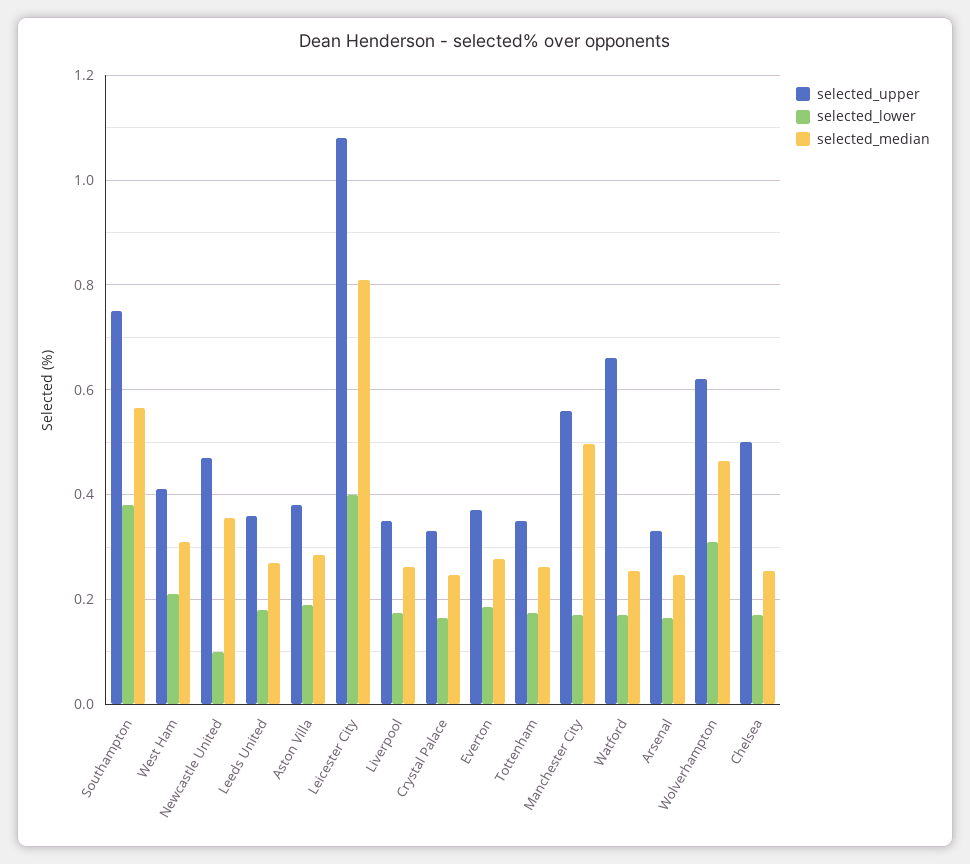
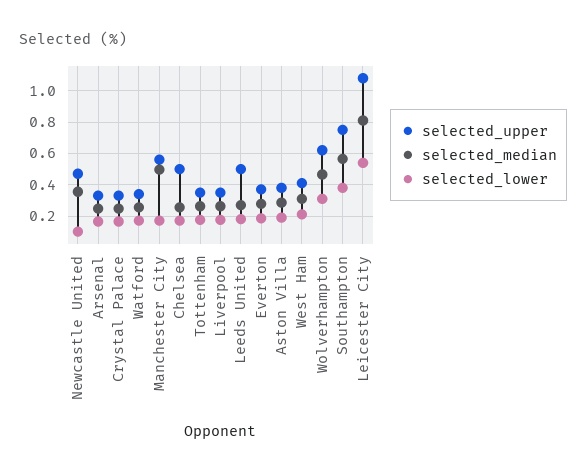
  {
    "selected_upper": {
      "Southampton": 0.76,
      "West Ham": 0.42,
      "Newcastle United": 0.48,
-     "Leeds United": 0.36,
+     "Leeds United": 0.5,
      "Aston Villa": 0.38,
      "Leicester City": 1.08,
      "Liverpool": 0.36,
      "Crystal Palace": 0.34,
      "Everton": 0.38,
      "Tottenham": 0.36,
      "Manchester City": 0.56,
-     "Watford": 0.66,
+     "Watford": 0.35,
      "Arsenal": 0.34,
      "Wolverhampton": 0.62,
      "Chelsea": 0.5
    },
    "selected_lower": {
      "Southampton": 0.38,
      "West Ham": 0.22,
      "Newcastle United": 0.1,
      "Leeds United": 0.18,
      "Aston Villa": 0.2,
-     "Leicester City": 0.4,
+     "Leicester City": 0.55,
      "Liverpool": 0.18,
      "Crystal Palace": 0.16,
      "Everton": 0.18,
      "Tottenham": 0.18,
      "Manchester City": 0.18,
      "Watford": 0.18,
      "Arsenal": 0.16,
      "Wolverhampton": 0.32,
      "Chelsea": 0.18
    },
    "selected_median": {
      "Southampton": 0.56,
      "West Ham": 0.32,
      "Newcastle United": 0.36,
      "Leeds United": 0.28,
      "Aston Villa": 0.28,
      "Leicester City": 0.82,
      "Liverpool": 0.26,
      "Crystal Palace": 0.24,
      "Everton": 0.28,
      "Tottenham": 0.26,
      "Manchester City": 0.5,
      "Watford": 0.26,
      "Arsenal": 0.24,
      "Wolverhampton": 0.46,
      "Chelsea": 0.26
    }
  }

